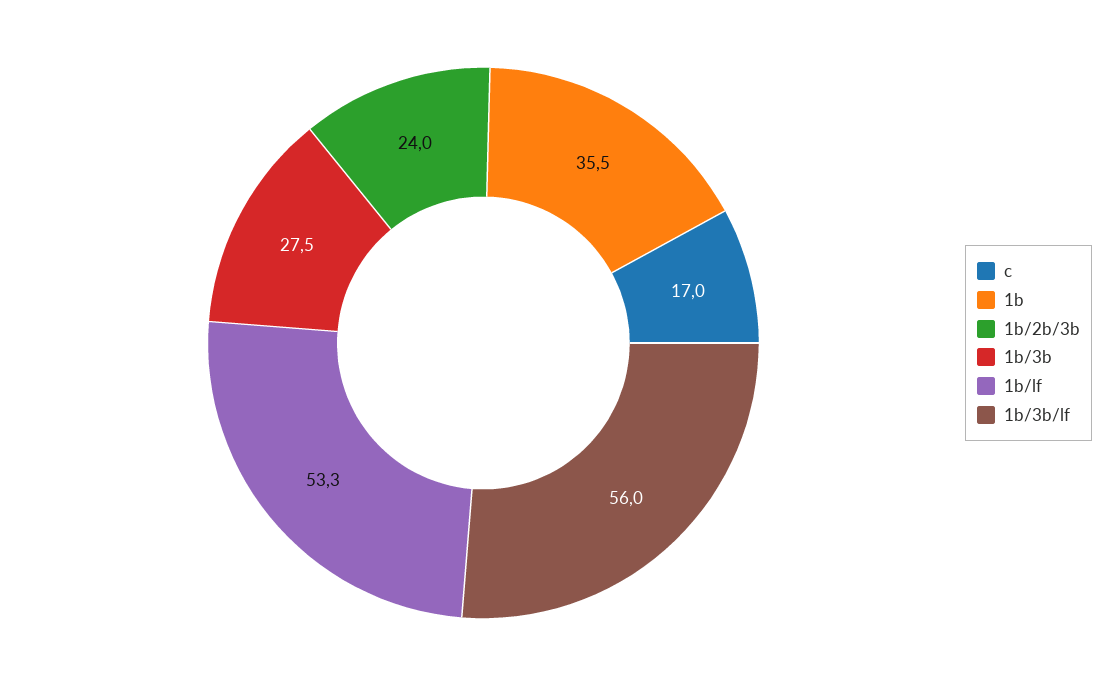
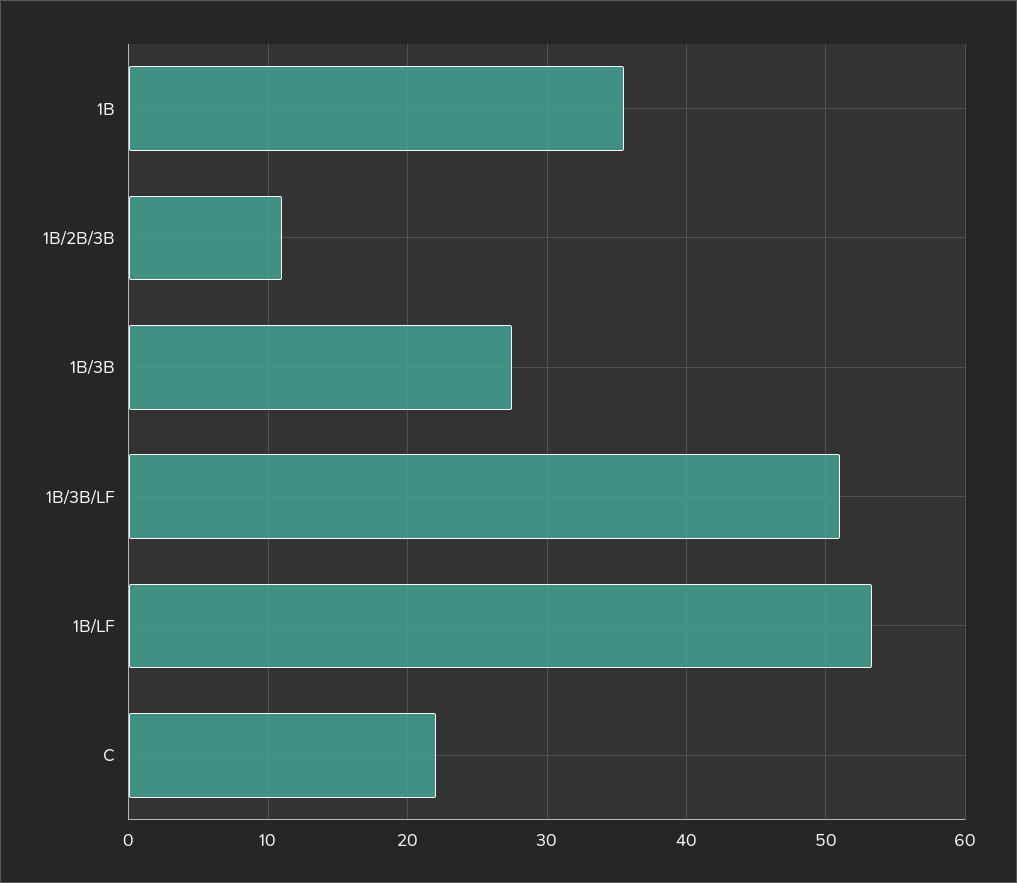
  {
-   "c": 17,
+   "c": 22,
    "1b": 35.5,
-   "1b/2b/3b": 24,
+   "1b/2b/3b": 11,
    "1b/3b": 27.5,
    "1b/lf": 53.3,
-   "1b/3b/lf": 56
+   "1b/3b/lf": 51
  }

